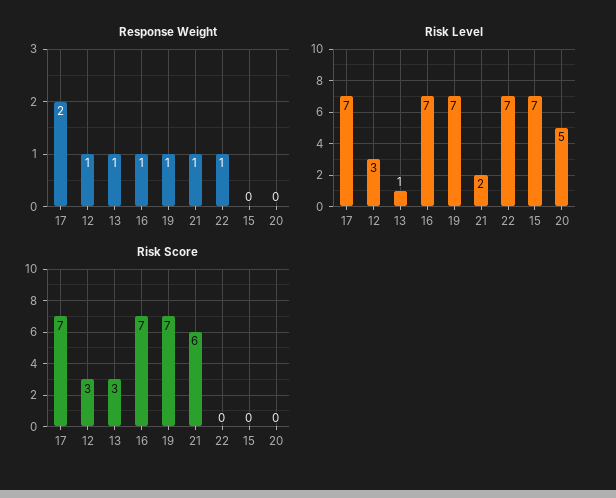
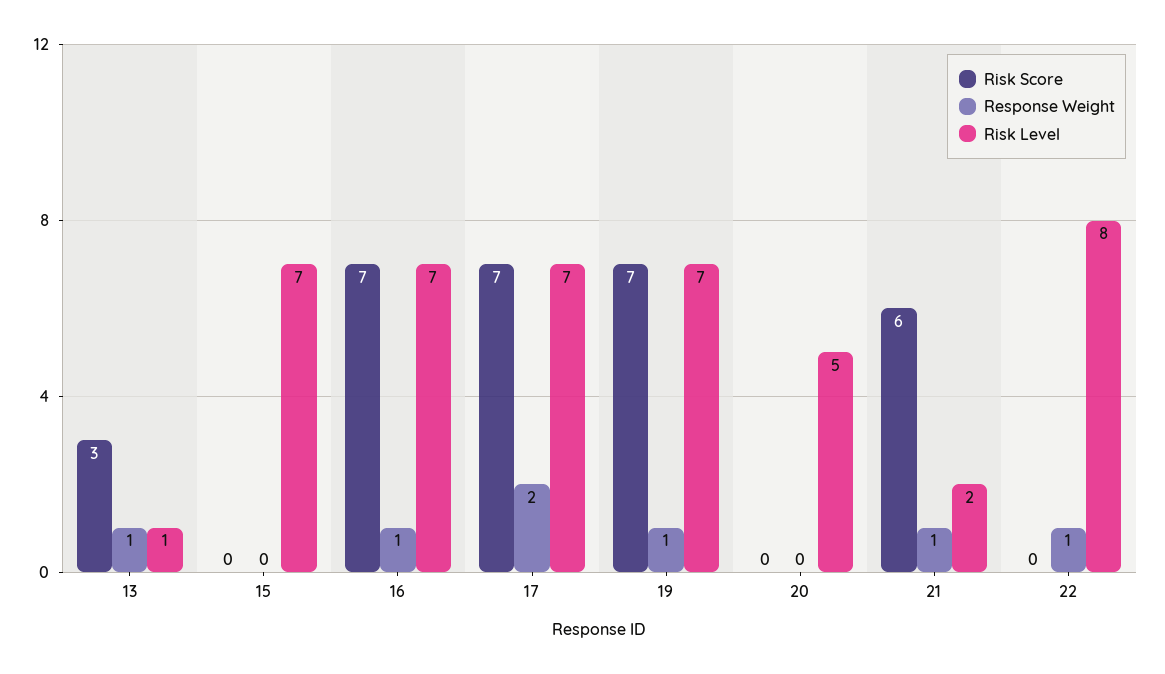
  {
    "Response Weight": {
      "17": 2,
-     "12": 1,
      "13": 1,
      "16": 1,
      "19": 1,
      "21": 1,
      "22": 1,
      "15": 0,
      "20": 0
    },
    "Risk Level": {
      "17": 7,
-     "12": 3,
      "13": 1,
      "16": 7,
      "19": 7,
      "21": 2,
-     "22": 7,
+     "22": 8,
      "15": 7,
      "20": 5
    },
    "Risk Score": {
      "17": 7,
-     "12": 3,
      "13": 3,
      "16": 7,
      "19": 7,
      "21": 6,
      "22": 0,
      "15": 0,
      "20": 0
    }
  }

